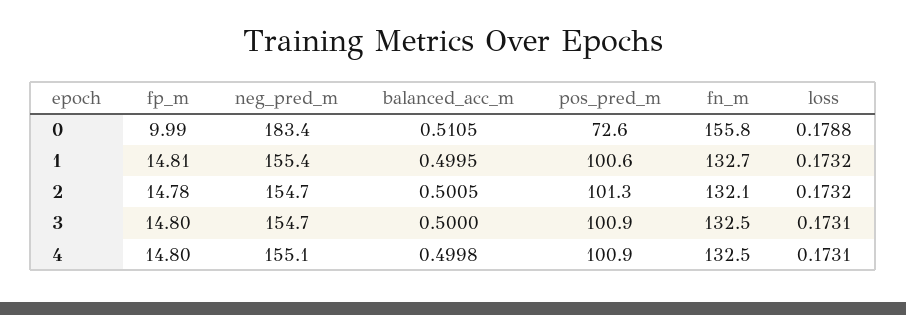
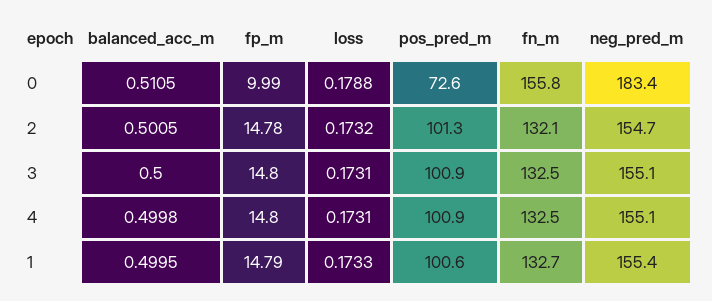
  {
    "fp_m": {
      "0": 9.99,
-     "1": 14.81,
+     "1": 14.79,
      "2": 14.78,
      "3": 14.8,
      "4": 14.8
    },
    "neg_pred_m": {
      "0": 183.4,
      "1": 155.4,
      "2": 154.7,
-     "3": 154.7,
+     "3": 155.1,
      "4": 155.1
    },
    "balanced_acc_m": {
      "0": 0.5105,
      "1": 0.4995,
      "2": 0.5005,
      "3": 0.5,
      "4": 0.4998
    },
    "pos_pred_m": {
      "0": 72.6,
      "1": 100.6,
      "2": 101.3,
      "3": 100.9,
      "4": 100.9
    },
    "fn_m": {
      "0": 155.8,
      "1": 132.7,
      "2": 132.1,
      "3": 132.5,
      "4": 132.5
    },
    "loss": {
      "0": 0.1788,
-     "1": 0.1732,
+     "1": 0.1733,
      "2": 0.1732,
      "3": 0.1731,
      "4": 0.1731
    }
  }

